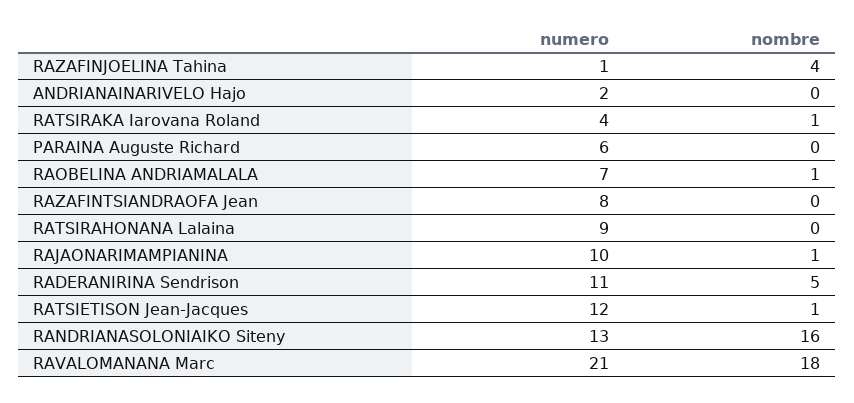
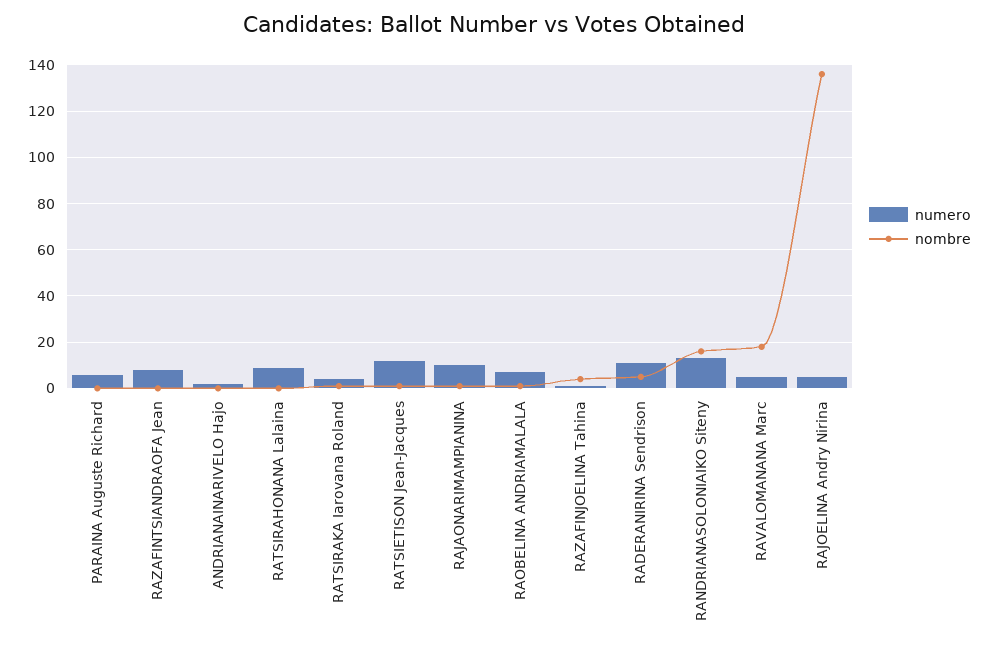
  {
    "numero": {
      "RAZAFINJOELINA Tahina": 1,
      "ANDRIANAINARIVELO Hajo": 2,
      "RATSIRAKA Iarovana Roland": 4,
      "PARAINA Auguste Richard": 6,
      "RAOBELINA ANDRIAMALALA": 7,
      "RAZAFINTSIANDRAOFA Jean": 8,
      "RATSIRAHONANA Lalaina": 9,
      "RAJAONARIMAMPIANINA": 10,
      "RADERANIRINA Sendrison": 11,
      "RATSIETISON Jean-Jacques": 12,
      "RANDRIANASOLONIAIKO Siteny": 13,
-     "RAVALOMANANA Marc": 21
+     "RAVALOMANANA Marc": 5,
+     "RAJOELINA Andry Nirina": 5
    },
    "nombre": {
      "RAZAFINJOELINA Tahina": 4,
      "ANDRIANAINARIVELO Hajo": 0,
      "RATSIRAKA Iarovana Roland": 1,
      "PARAINA Auguste Richard": 0,
      "RAOBELINA ANDRIAMALALA": 1,
      "RAZAFINTSIANDRAOFA Jean": 0,
      "RATSIRAHONANA Lalaina": 0,
      "RAJAONARIMAMPIANINA": 1,
      "RADERANIRINA Sendrison": 5,
      "RATSIETISON Jean-Jacques": 1,
      "RANDRIANASOLONIAIKO Siteny": 16,
-     "RAVALOMANANA Marc": 18
+     "RAVALOMANANA Marc": 18,
+     "RAJOELINA Andry Nirina": 135
    }
  }

